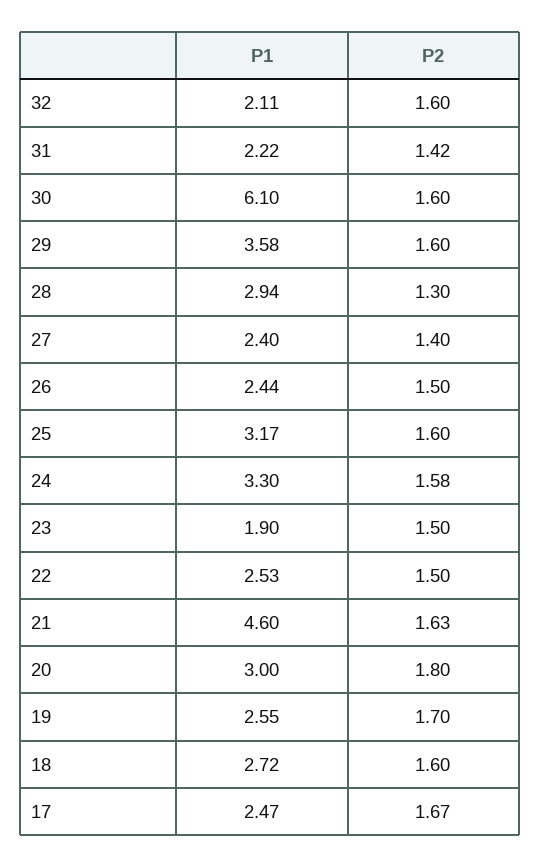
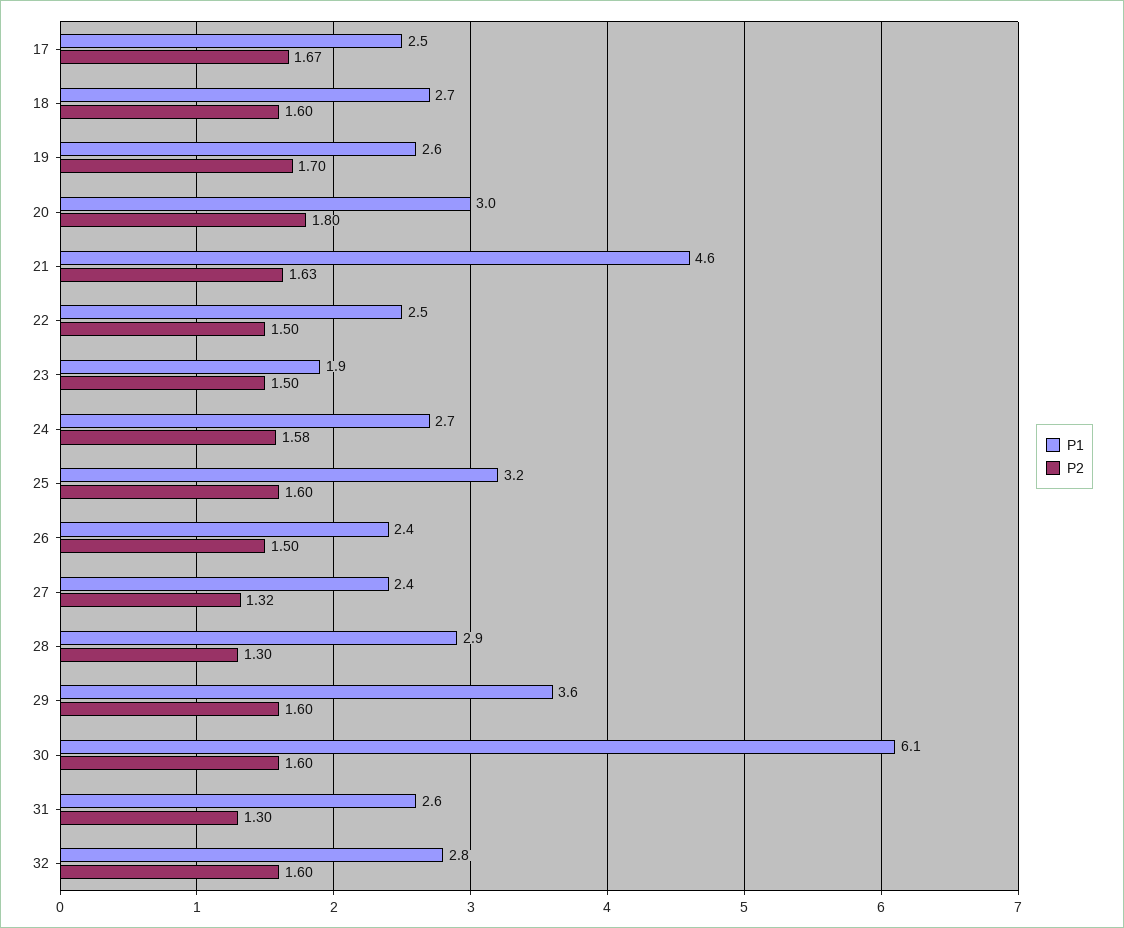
  {
    "P1": {
-     "32": 2.11,
+     "32": 2.8,
-     "31": 2.22,
+     "31": 2.6,
      "30": 6.1,
      "29": 3.58,
      "28": 2.94,
      "27": 2.4,
      "26": 2.44,
      "25": 3.17,
-     "24": 3.3,
+     "24": 2.7,
      "23": 1.9,
      "22": 2.53,
      "21": 4.6,
      "20": 3,
      "19": 2.55,
      "18": 2.72,
      "17": 2.47
    },
    "P2": {
      "32": 1.6,
-     "31": 1.42,
+     "31": 1.3,
      "30": 1.6,
      "29": 1.6,
      "28": 1.3,
-     "27": 1.4,
+     "27": 1.32,
      "26": 1.5,
      "25": 1.6,
      "24": 1.58,
      "23": 1.5,
      "22": 1.5,
      "21": 1.63,
      "20": 1.8,
      "19": 1.7,
      "18": 1.6,
      "17": 1.67
    }
  }

